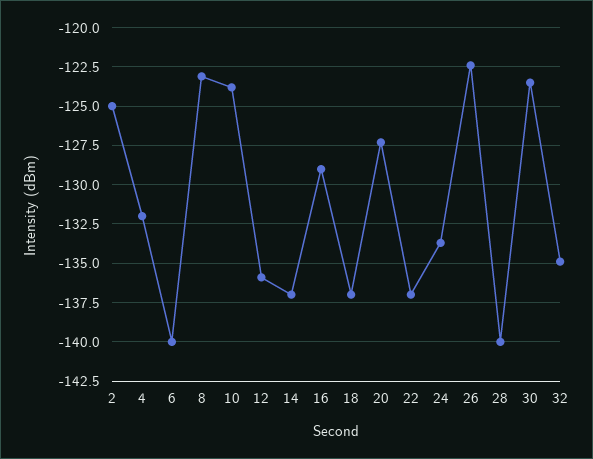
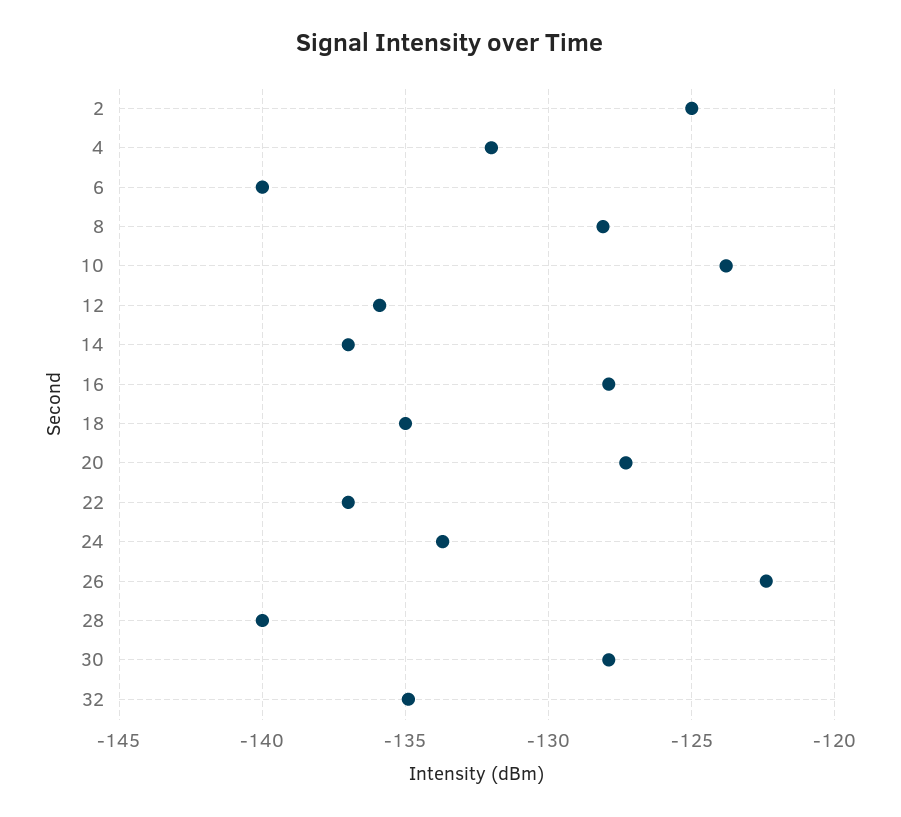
  {
    "2": -125,
    "4": -132,
    "6": -140,
-   "8": -123,
+   "8": -128,
    "10": -124,
    "12": -136,
    "14": -137,
-   "16": -129,
+   "16": -128,
-   "18": -137,
+   "18": -135,
    "20": -127.5,
    "22": -137,
    "24": -133.5,
    "26": -122.5,
    "28": -140,
-   "30": -123.5,
+   "30": -128,
    "32": -135
  }

